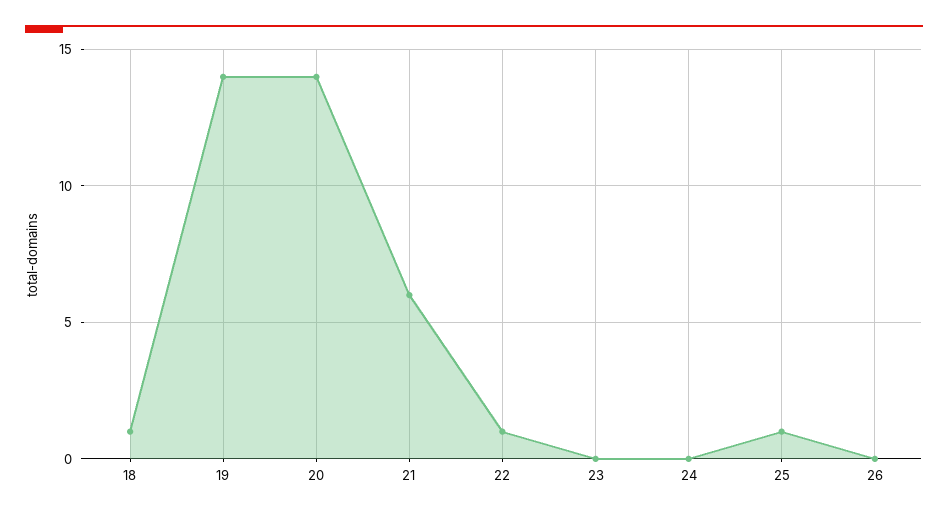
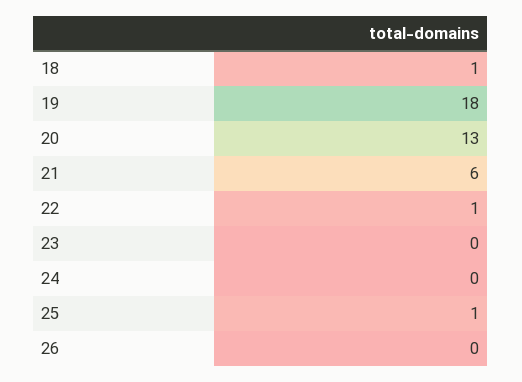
  {
    "18": 1,
-   "19": 14,
+   "19": 18,
-   "20": 14,
+   "20": 13,
    "21": 6,
    "22": 1,
    "23": 0,
    "24": 0,
    "25": 1,
    "26": 0
  }

